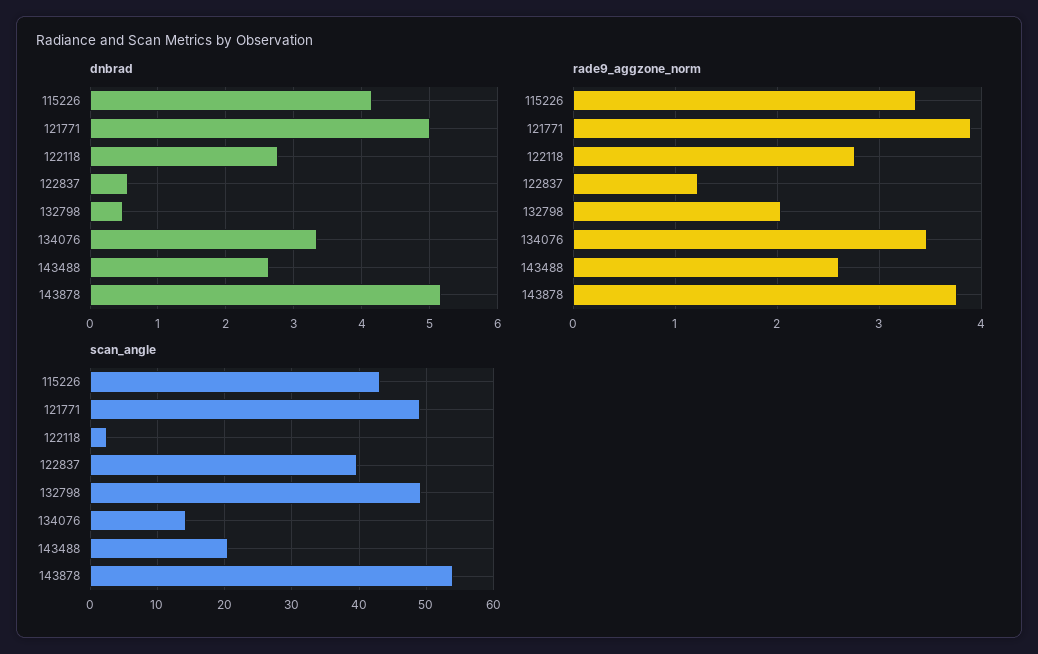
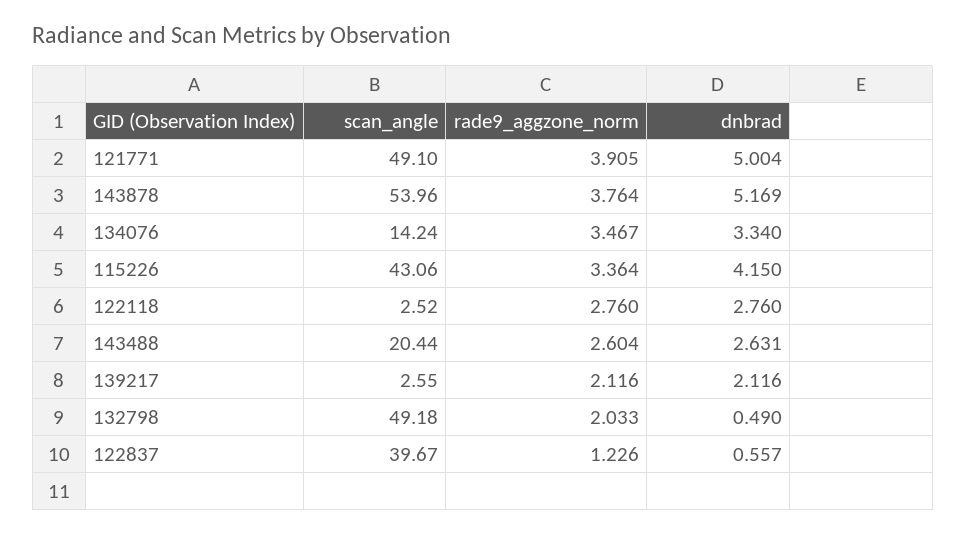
  {
    "dnbrad": {
      "115226": 4.15,
      "121771": 5.004,
      "122118": 2.76,
      "122837": 0.557,
      "132798": 0.49,
      "134076": 3.34,
      "143488": 2.631,
-     "143878": 5.169
+     "143878": 5.169,
+     "139217": 2.116
    },
    "rade9_aggzone_norm": {
      "115226": 3.364,
      "121771": 3.905,
      "122118": 2.76,
      "122837": 1.226,
      "132798": 2.033,
      "134076": 3.467,
      "143488": 2.604,
-     "143878": 3.764
+     "143878": 3.764,
+     "139217": 2.116
    },
    "scan_angle": {
      "115226": 43.06,
      "121771": 49.1,
      "122118": 2.52,
      "122837": 39.67,
      "132798": 49.18,
      "134076": 14.24,
      "143488": 20.44,
-     "143878": 53.96
+     "143878": 53.96,
+     "139217": 2.55
    }
  }

